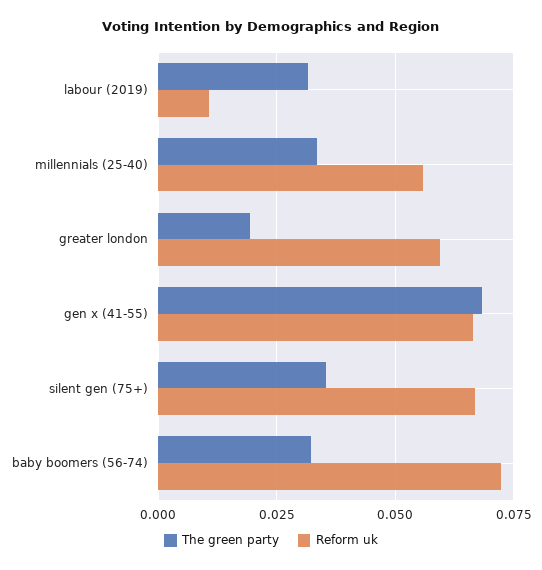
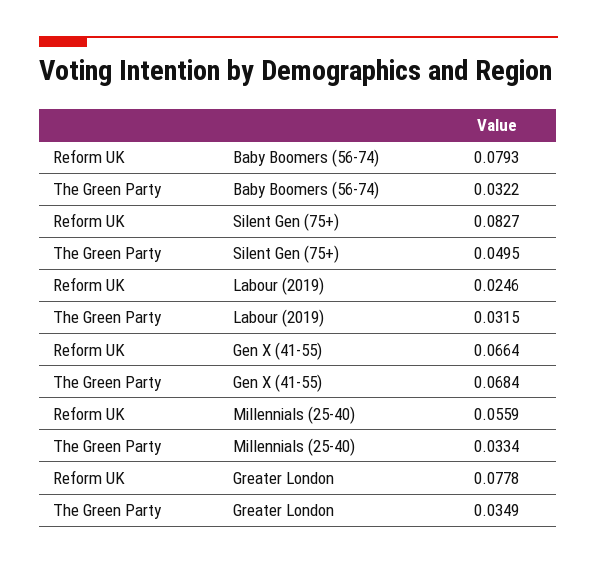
  {
    "The green party": {
      "labour (2019)": 0.0315,
      "millennials (25-40)": 0.0334,
-     "greater london": 0.02,
+     "greater london": 0.0349,
      "gen x (41-55)": 0.0684,
-     "silent gen (75+)": 0.035,
+     "silent gen (75+)": 0.0495,
      "baby boomers (56-74)": 0.0322
    },
    "Reform uk": {
-     "labour (2019)": 0.01,
+     "labour (2019)": 0.0246,
      "millennials (25-40)": 0.0559,
-     "greater london": 0.06,
+     "greater london": 0.0778,
      "gen x (41-55)": 0.0664,
-     "silent gen (75+)": 0.0675,
+     "silent gen (75+)": 0.0827,
-     "baby boomers (56-74)": 0.0725
+     "baby boomers (56-74)": 0.0793
    }
  }

